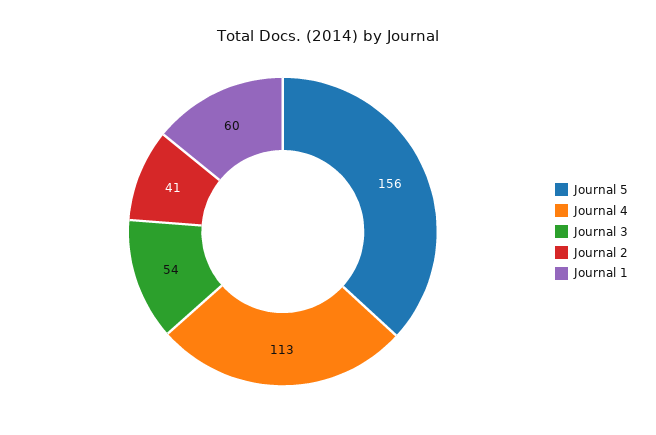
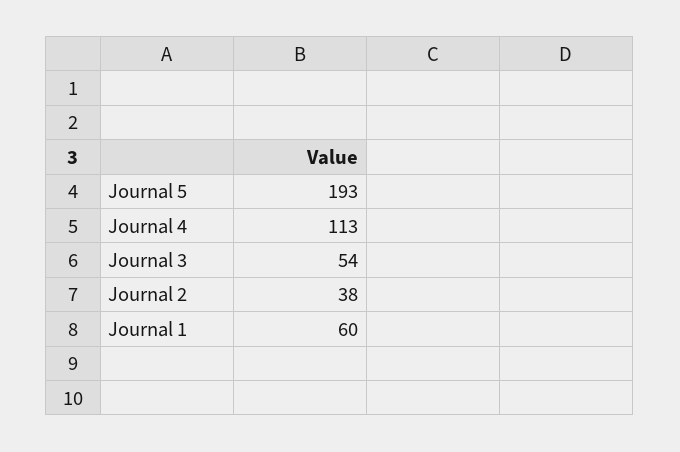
  {
-   "Journal 5": 156,
+   "Journal 5": 193,
    "Journal 4": 113,
    "Journal 3": 54,
-   "Journal 2": 41,
+   "Journal 2": 38,
    "Journal 1": 60
  }

